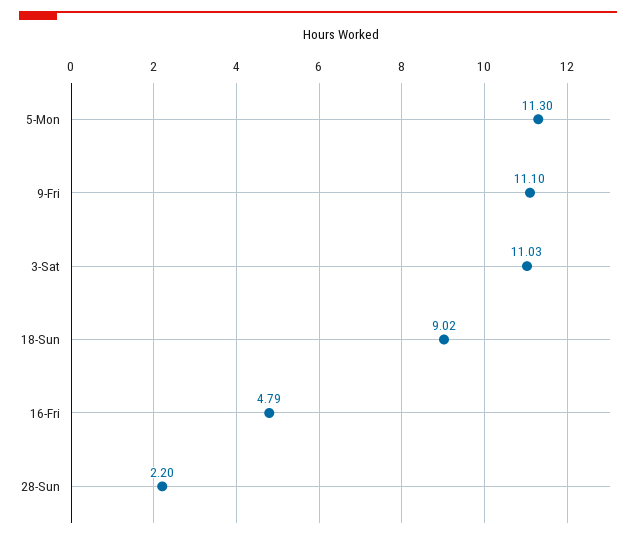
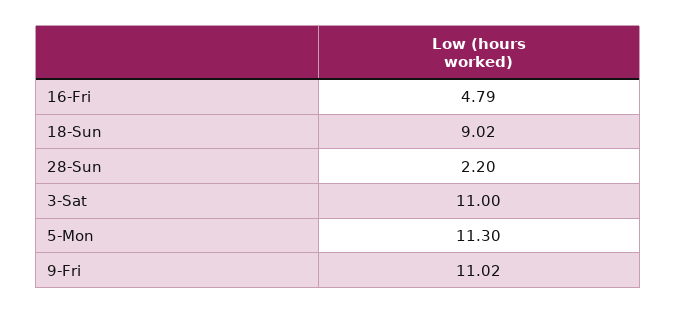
  {
    "5-Mon": 11.3,
-   "9-Fri": 11.1,
+   "9-Fri": 11.02,
-   "3-Sat": 11.03,
+   "3-Sat": 11,
    "18-Sun": 9.02,
    "16-Fri": 4.79,
    "28-Sun": 2.2
  }

